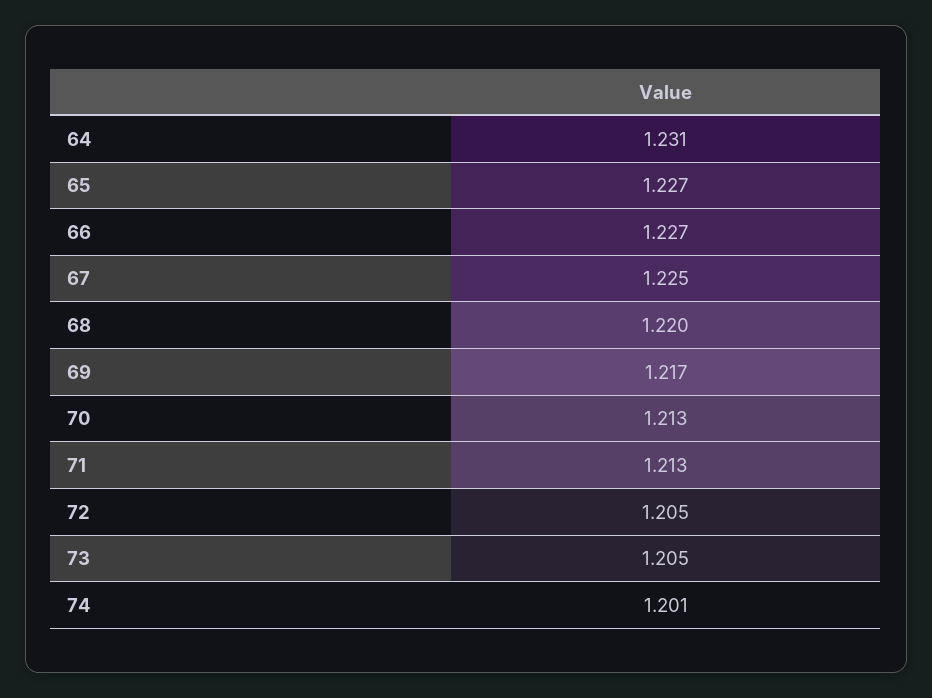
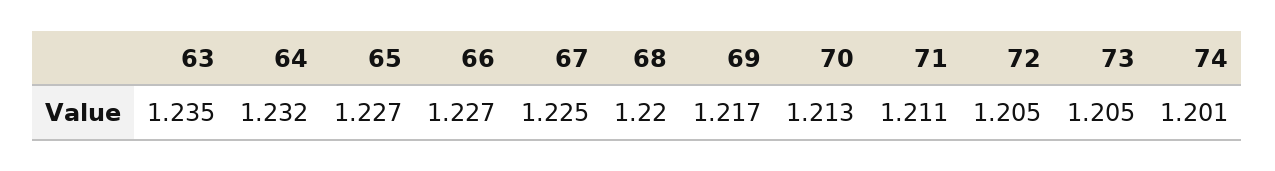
  {
-   "64": 1.231,
+   "64": 1.232,
    "65": 1.227,
    "66": 1.227,
    "67": 1.225,
    "68": 1.22,
    "69": 1.217,
    "70": 1.213,
-   "71": 1.213,
+   "71": 1.211,
    "72": 1.205,
    "73": 1.205,
-   "74": 1.201
+   "74": 1.201,
+   "63": 1.235
  }

